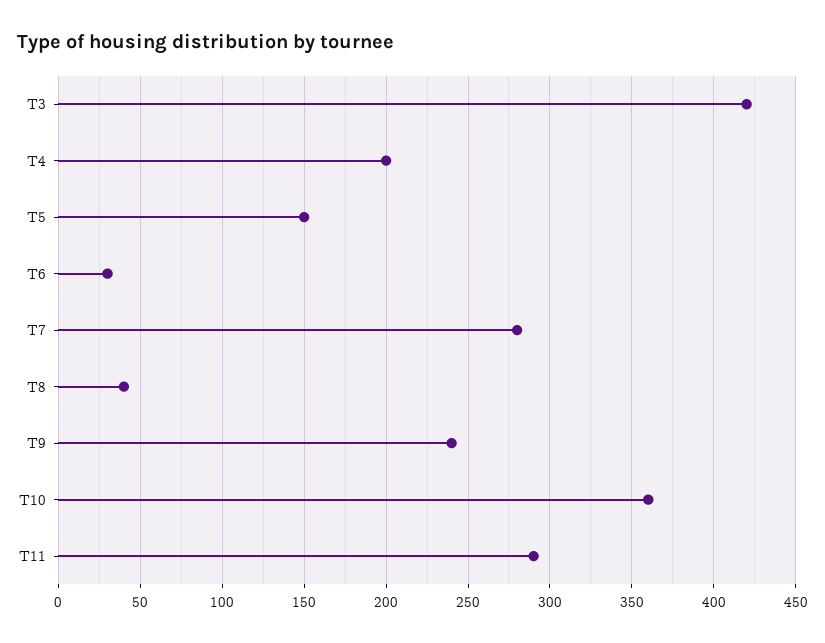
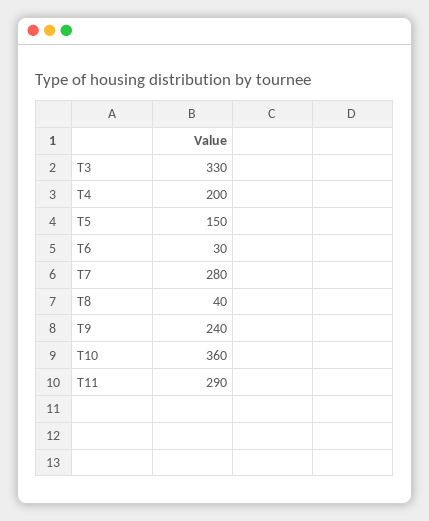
  {
-   "T3": 420,
+   "T3": 330,
    "T4": 200,
    "T5": 150,
    "T6": 30,
    "T7": 280,
    "T8": 40,
    "T9": 240,
    "T10": 360,
    "T11": 290
  }

